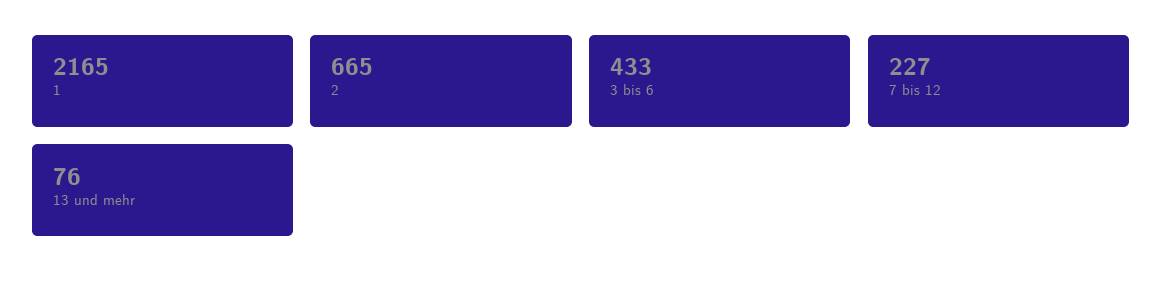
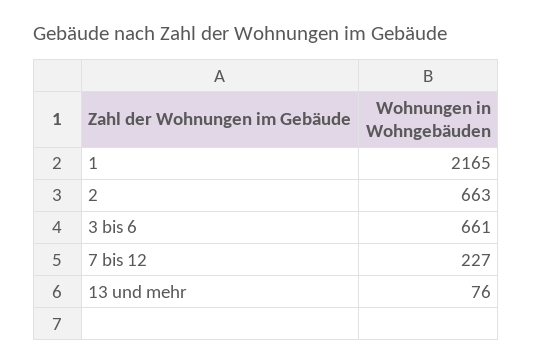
  {
    "1": 2165,
-   "2": 665,
+   "2": 663,
-   "3 bis 6": 433,
+   "3 bis 6": 661,
    "7 bis 12": 227,
    "13 und mehr": 76
  }

